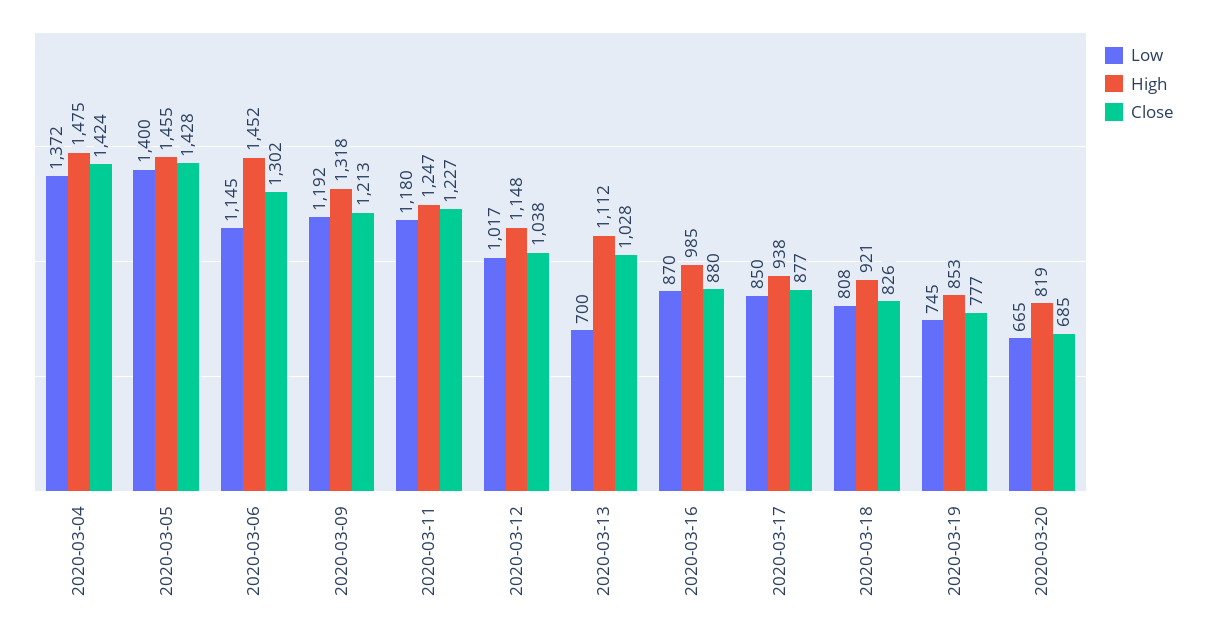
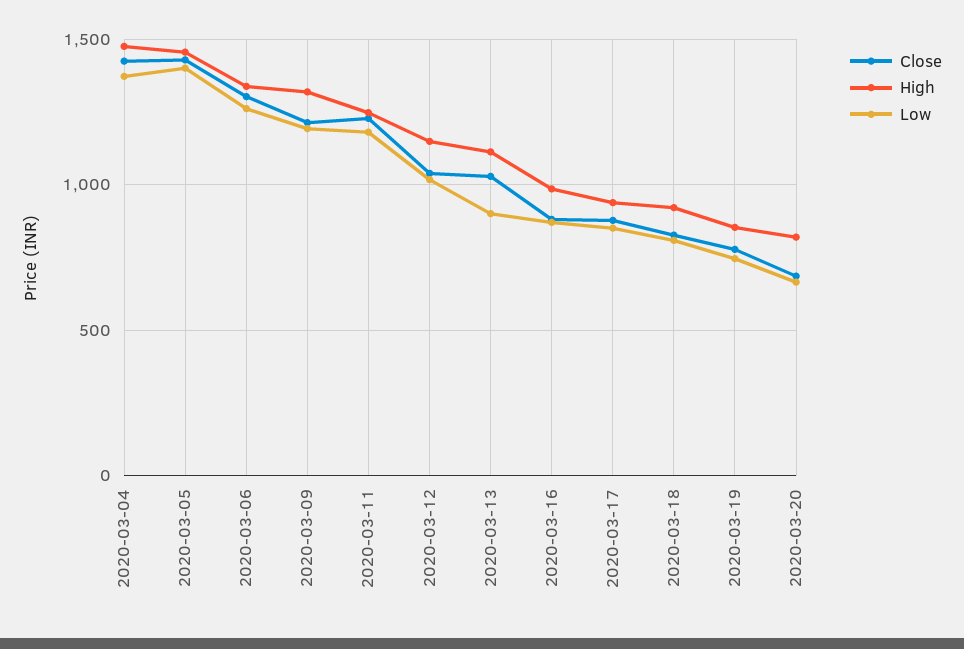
  {
    "Low": {
      "2020-03-04": 1372,
      "2020-03-05": 1400,
-     "2020-03-06": 1145,
+     "2020-03-06": 1250,
      "2020-03-09": 1192,
      "2020-03-11": 1180,
      "2020-03-12": 1017,
-     "2020-03-13": 700,
+     "2020-03-13": 900,
      "2020-03-16": 870,
      "2020-03-17": 850,
      "2020-03-18": 808,
      "2020-03-19": 745,
      "2020-03-20": 665
    },
    "High": {
      "2020-03-04": 1475,
      "2020-03-05": 1455,
-     "2020-03-06": 1452,
+     "2020-03-06": 1350,
      "2020-03-09": 1318,
      "2020-03-11": 1247,
      "2020-03-12": 1148,
      "2020-03-13": 1112,
      "2020-03-16": 985,
      "2020-03-17": 938,
      "2020-03-18": 921,
      "2020-03-19": 853,
      "2020-03-20": 819
    },
    "Close": {
      "2020-03-04": 1424,
      "2020-03-05": 1428,
      "2020-03-06": 1302,
      "2020-03-09": 1213,
      "2020-03-11": 1227,
      "2020-03-12": 1038,
      "2020-03-13": 1028,
      "2020-03-16": 880,
      "2020-03-17": 877,
      "2020-03-18": 826,
      "2020-03-19": 777,
      "2020-03-20": 685
    }
  }

